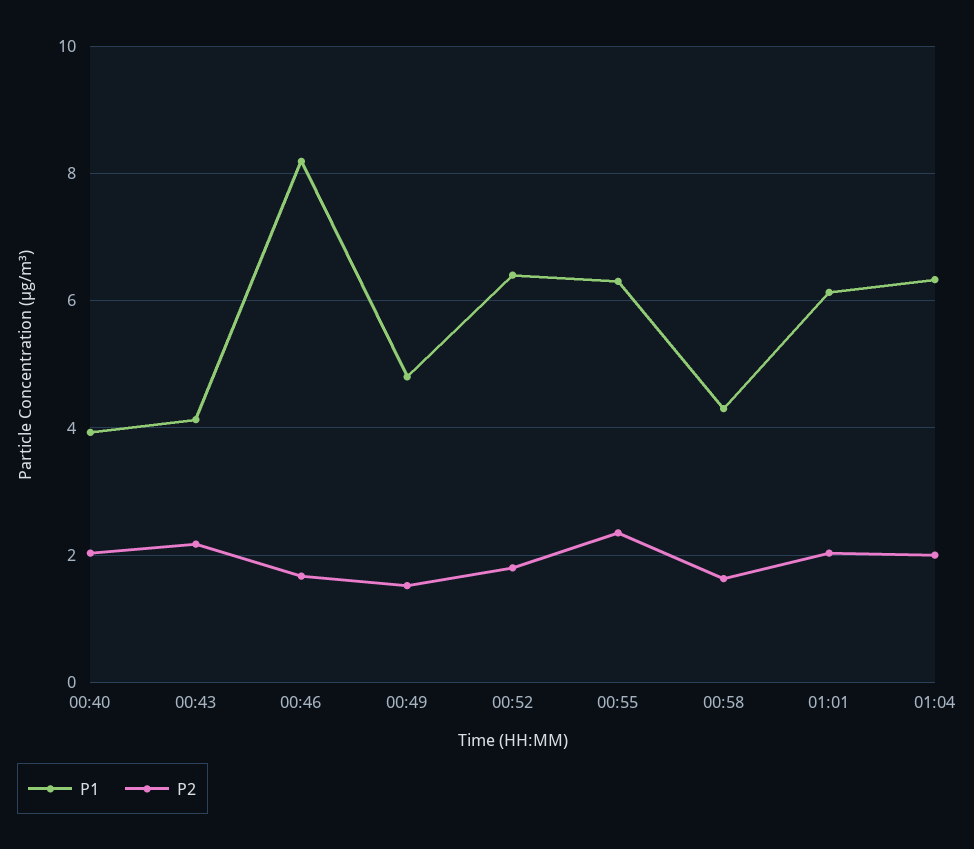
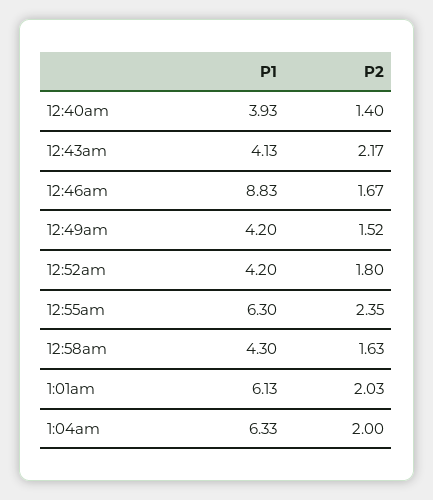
  {
    "P1": {
      "00:40": 3.93,
      "00:43": 4.13,
-     "00:46": 8.2,
+     "00:46": 8.83,
-     "00:49": 4.8,
+     "00:49": 4.2,
-     "00:52": 6.4,
+     "00:52": 4.2,
      "00:55": 6.3,
      "00:58": 4.3,
      "01:01": 6.13,
      "01:04": 6.33
    },
    "P2": {
-     "00:40": 2,
+     "00:40": 1.4,
      "00:43": 2.17,
      "00:46": 1.67,
      "00:49": 1.52,
      "00:52": 1.8,
      "00:55": 2.35,
      "00:58": 1.63,
      "01:01": 2.03,
      "01:04": 2
    }
  }

